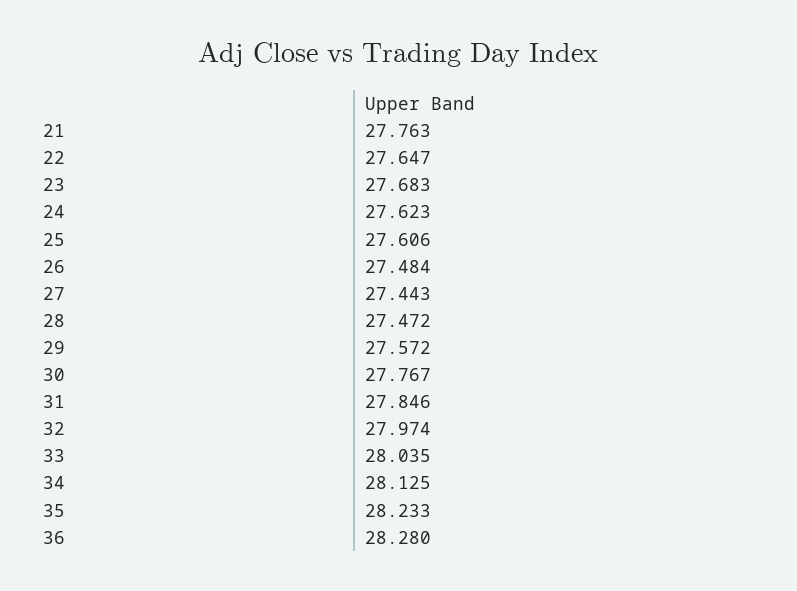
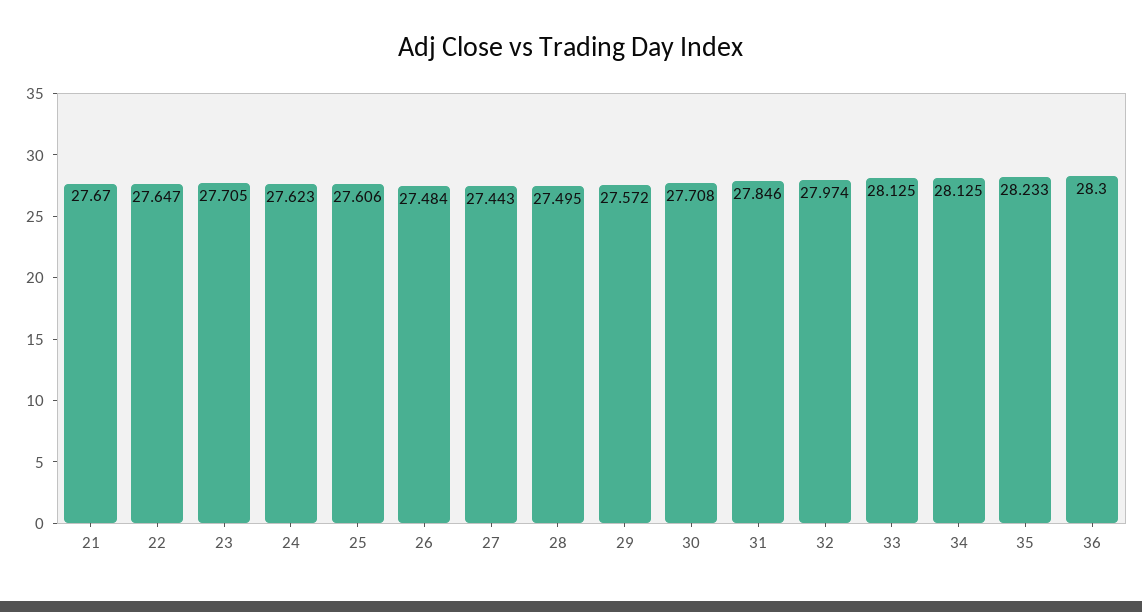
  {
-   "21": 27.763,
+   "21": 27.67,
    "22": 27.647,
-   "23": 27.683,
+   "23": 27.705,
    "24": 27.623,
    "25": 27.606,
    "26": 27.484,
    "27": 27.443,
-   "28": 27.472,
+   "28": 27.495,
    "29": 27.572,
-   "30": 27.767,
+   "30": 27.708,
    "31": 27.846,
    "32": 27.974,
-   "33": 28.035,
+   "33": 28.125,
    "34": 28.125,
    "35": 28.233,
-   "36": 28.28
+   "36": 28.3
  }

